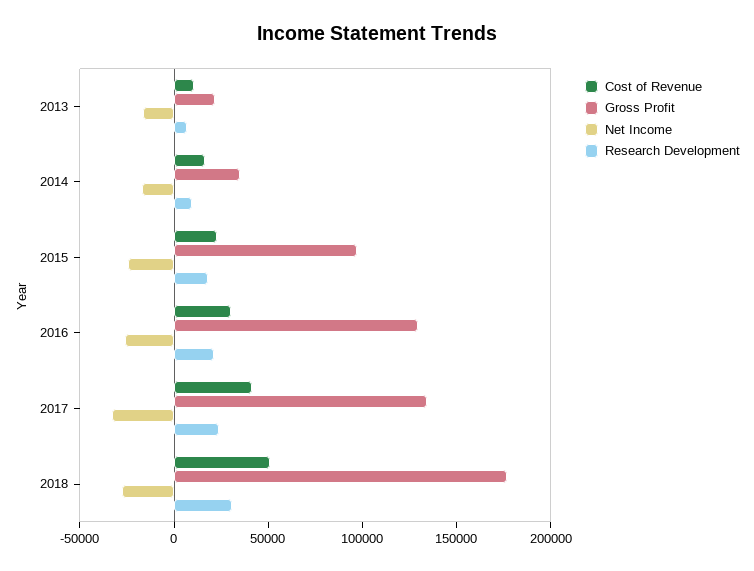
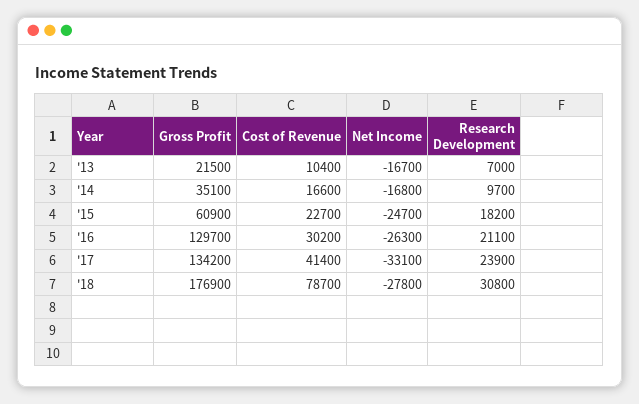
  {
    "Cost of Revenue": {
      "2013": 10400,
      "2014": 16600,
      "2015": 22700,
      "2016": 30200,
      "2017": 41400,
-     "2018": 50000
+     "2018": 78700
    },
    "Gross Profit": {
      "2013": 21500,
      "2014": 35100,
-     "2015": 100000,
+     "2015": 60900,
      "2016": 129700,
      "2017": 134200,
      "2018": 176900
    },
    "Net Income": {
      "2013": -16700,
      "2014": -16800,
      "2015": -24700,
      "2016": -26300,
      "2017": -33100,
      "2018": -27800
    },
    "Research Development": {
      "2013": 7000,
      "2014": 9700,
      "2015": 18200,
      "2016": 21100,
      "2017": 23900,
      "2018": 30800
    }
  }

